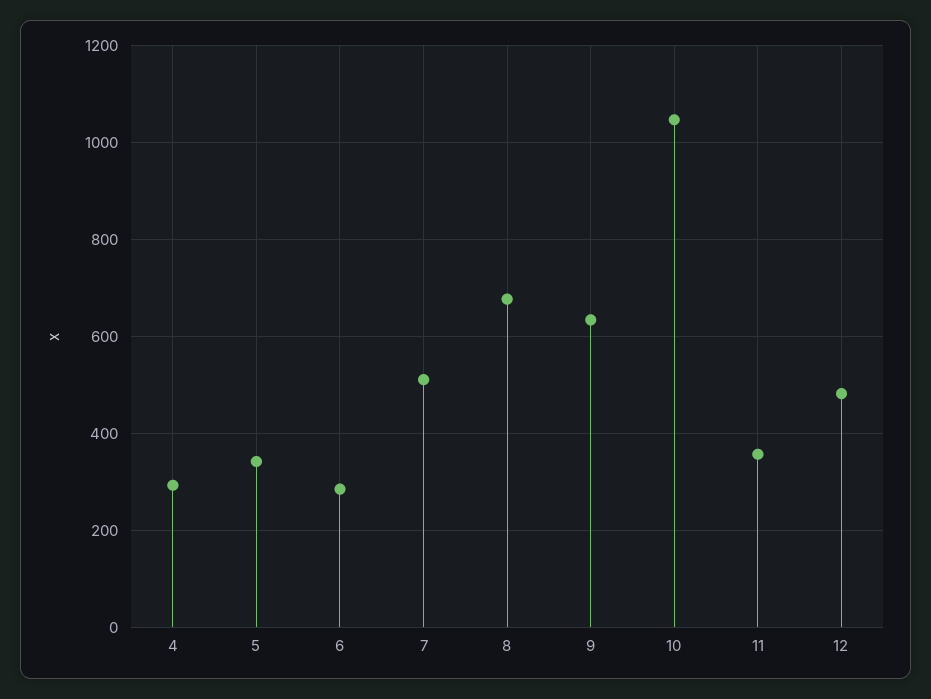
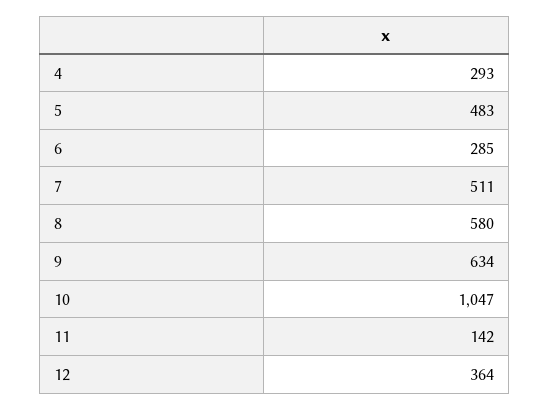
  {
    "4": 293,
-   "5": 340,
+   "5": 483,
    "6": 285,
    "7": 511,
-   "8": 680,
+   "8": 580,
    "9": 634,
    "10": 1047,
-   "11": 360,
+   "11": 142,
-   "12": 480
+   "12": 364
  }

